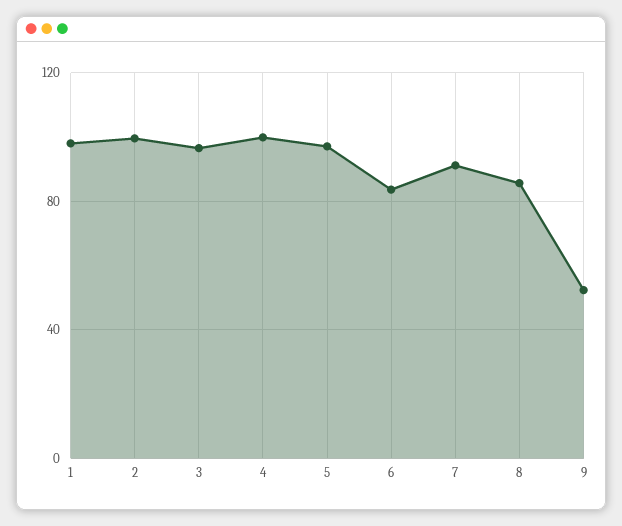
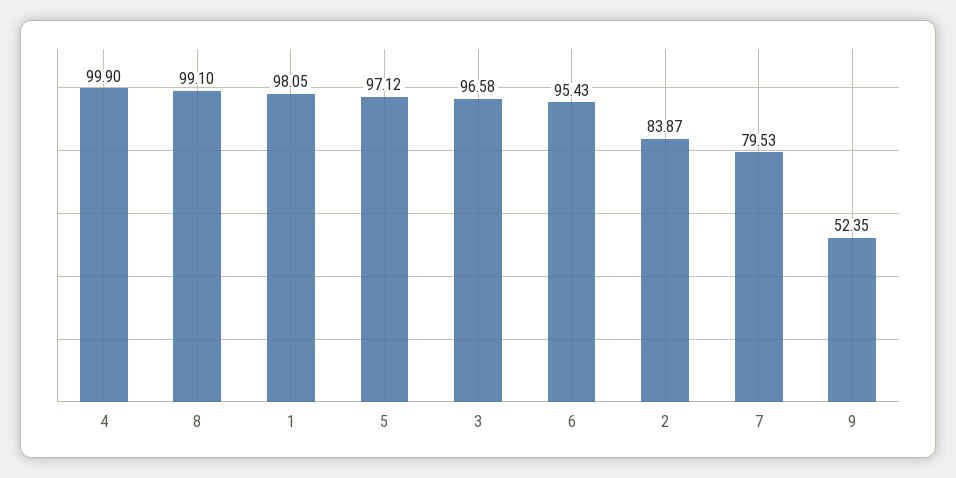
  {
    "1": 98.05,
-   "2": 100,
+   "2": 83.87,
    "3": 96.58,
    "4": 99.9,
    "5": 97.12,
-   "6": 85,
+   "6": 95.43,
-   "7": 90,
+   "7": 79.53,
-   "8": 85,
+   "8": 99.1,
    "9": 52.35
  }

